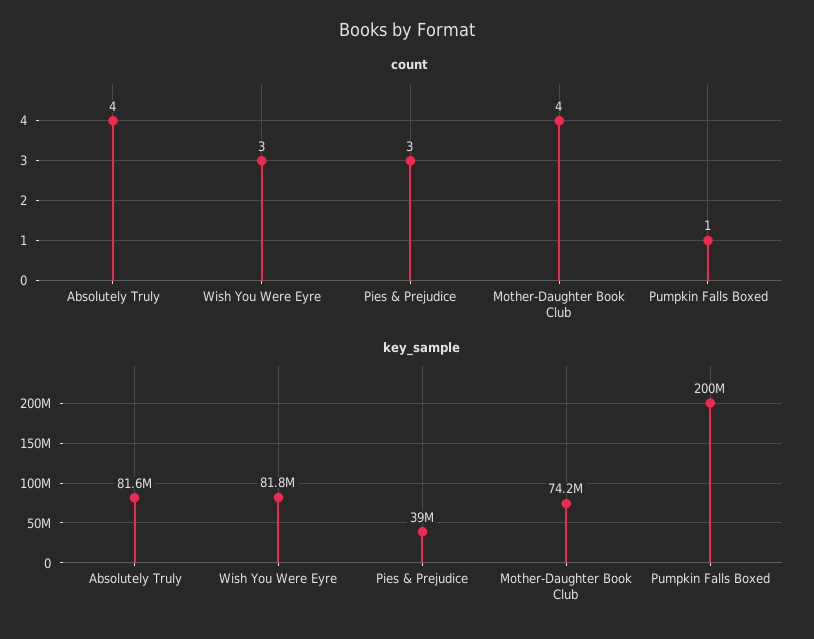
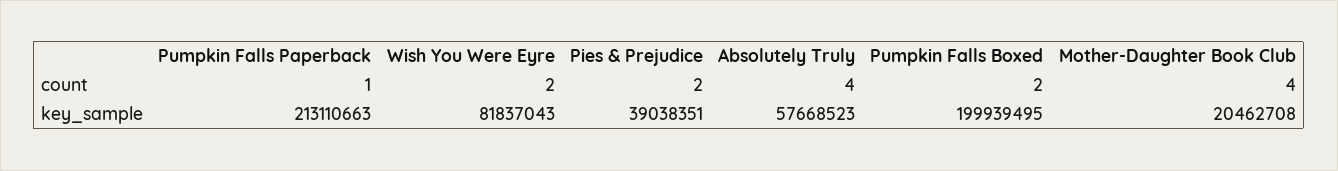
  {
    "count": {
      "Absolutely Truly": 4,
-     "Wish You Were Eyre": 3,
+     "Wish You Were Eyre": 2,
-     "Pies & Prejudice": 3,
+     "Pies & Prejudice": 2,
      "Mother-Daughter Book Club": 4,
-     "Pumpkin Falls Boxed": 1
+     "Pumpkin Falls Boxed": 2,
+     "Pumpkin Falls Paperback": 1
    },
    "key_sample": {
-     "Absolutely Truly": 81600000,
+     "Absolutely Truly": 57668523,
      "Wish You Were Eyre": 81837043,
      "Pies & Prejudice": 39038351,
-     "Mother-Daughter Book Club": 74200000,
+     "Mother-Daughter Book Club": 20462708,
-     "Pumpkin Falls Boxed": 199939495
+     "Pumpkin Falls Boxed": 199939495,
+     "Pumpkin Falls Paperback": 213110663
    }
  }

